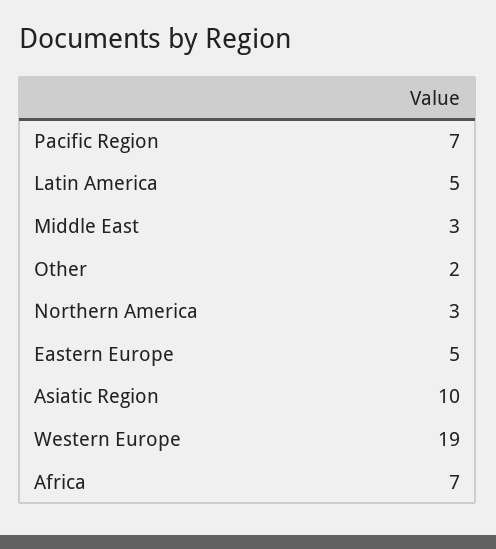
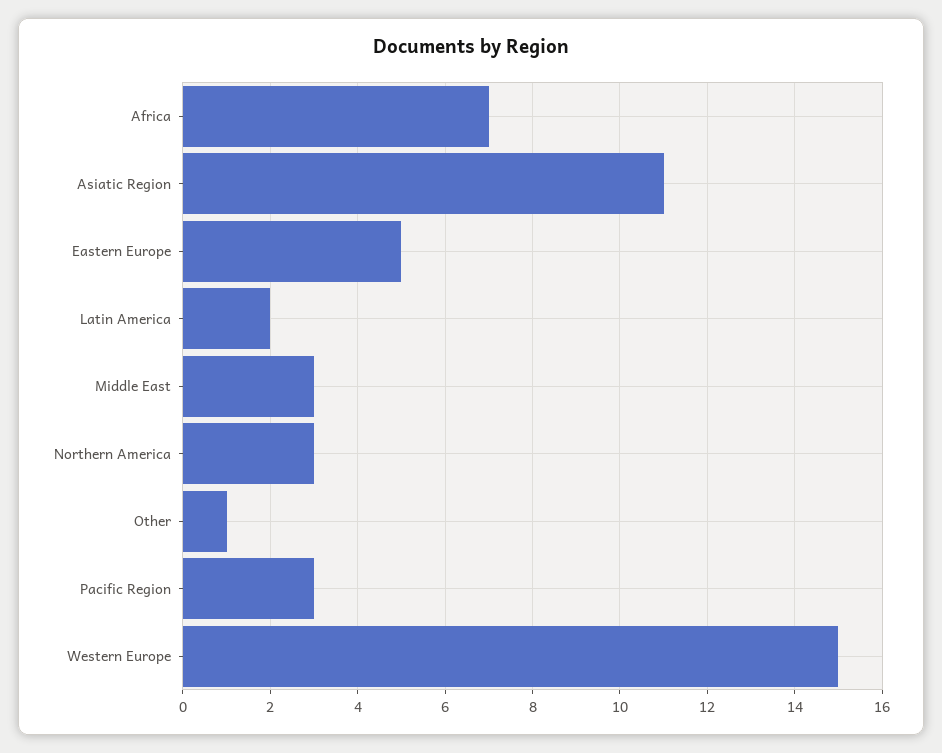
  {
-   "Pacific Region": 7,
+   "Pacific Region": 3,
-   "Latin America": 5,
+   "Latin America": 2,
    "Middle East": 3,
-   "Other": 2,
+   "Other": 1,
    "Northern America": 3,
    "Eastern Europe": 5,
-   "Asiatic Region": 10,
+   "Asiatic Region": 11,
-   "Western Europe": 19,
+   "Western Europe": 15,
    "Africa": 7
  }

